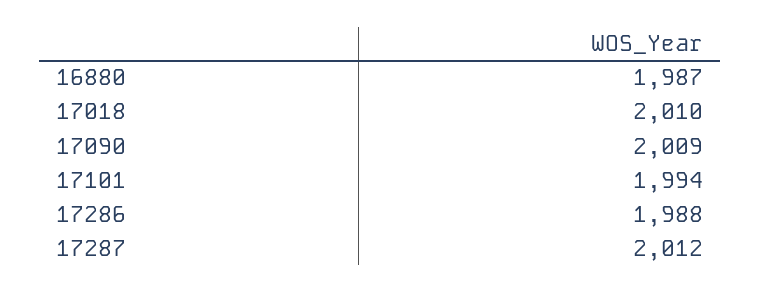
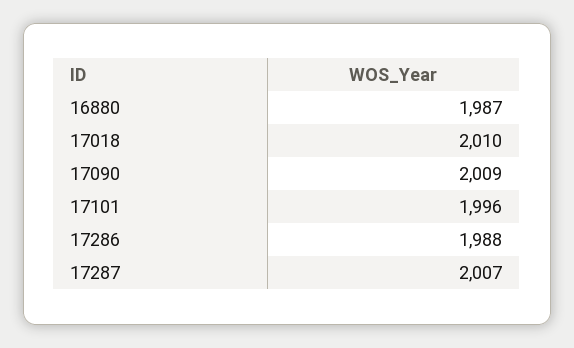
  {
    "16880": 1987,
    "17018": 2010,
    "17090": 2009,
-   "17101": 1994,
+   "17101": 1996,
    "17286": 1988,
-   "17287": 2012
+   "17287": 2007
  }

